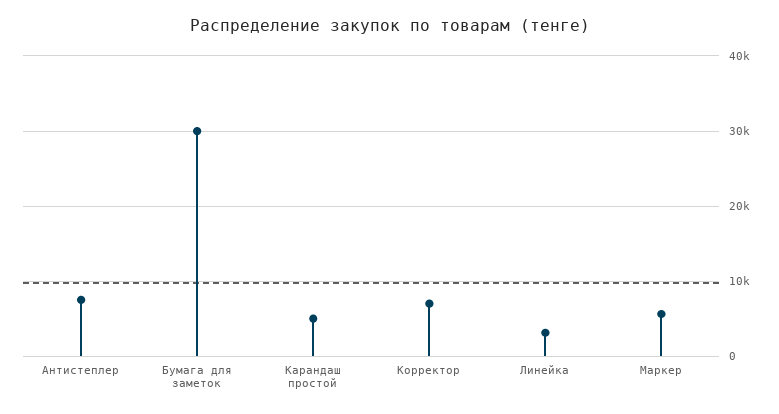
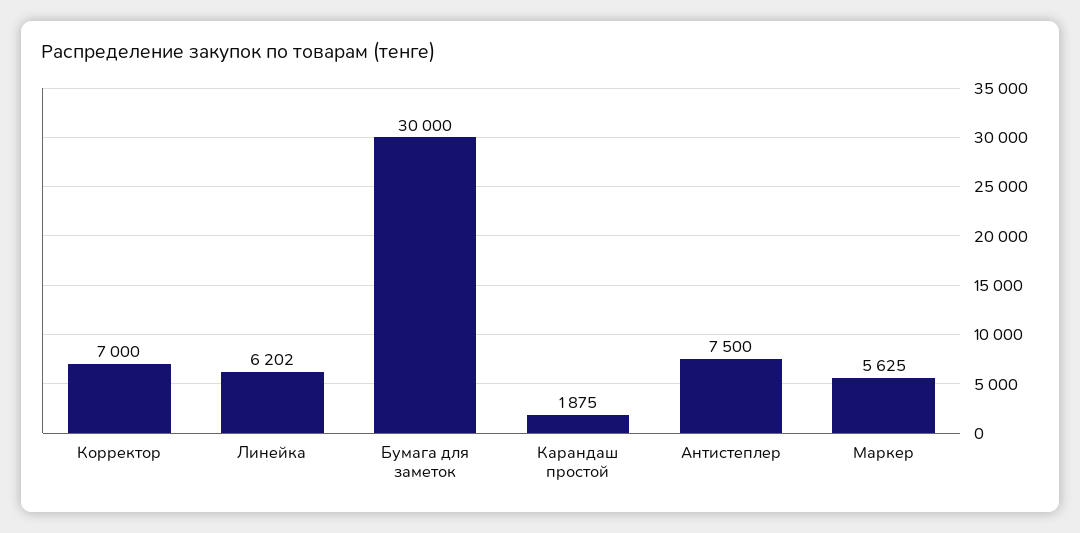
  {
    "Антистеплер": 7500,
    "Бумага для заметок": 30000,
-   "Карандаш простой": 5000,
+   "Карандаш простой": 1875,
    "Корректор": 7000,
-   "Линейка": 3000,
+   "Линейка": 6202,
    "Маркер": 5625
  }

